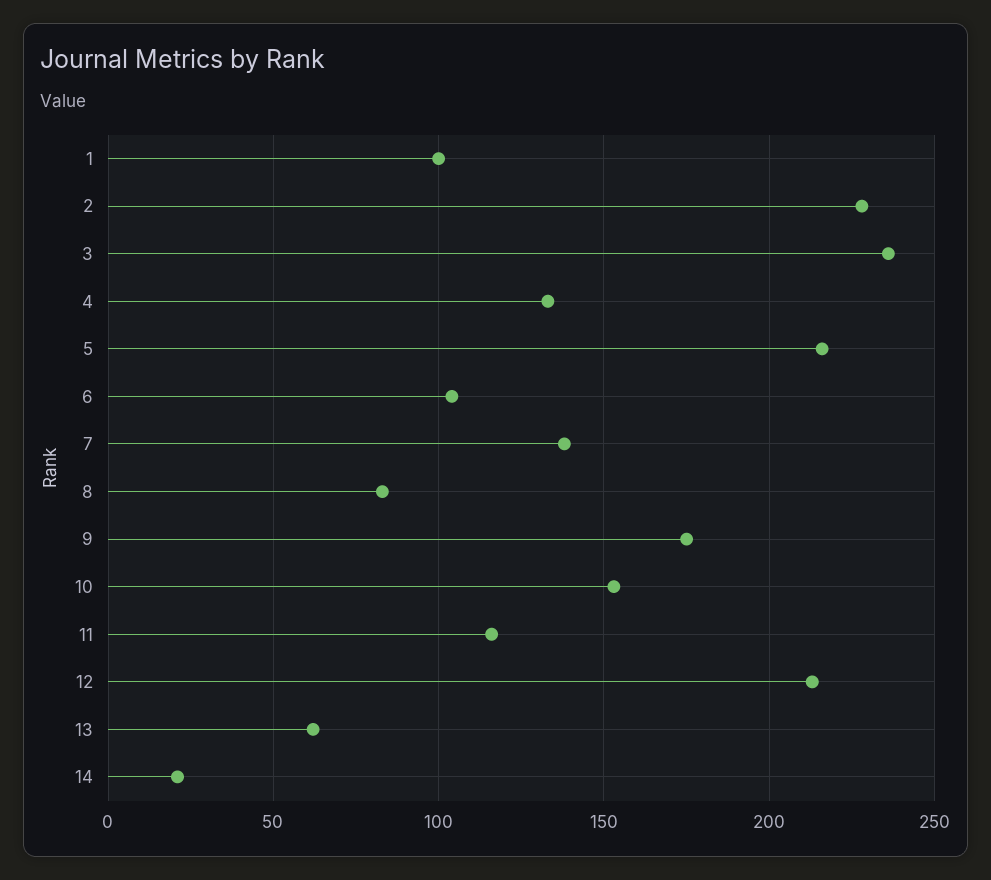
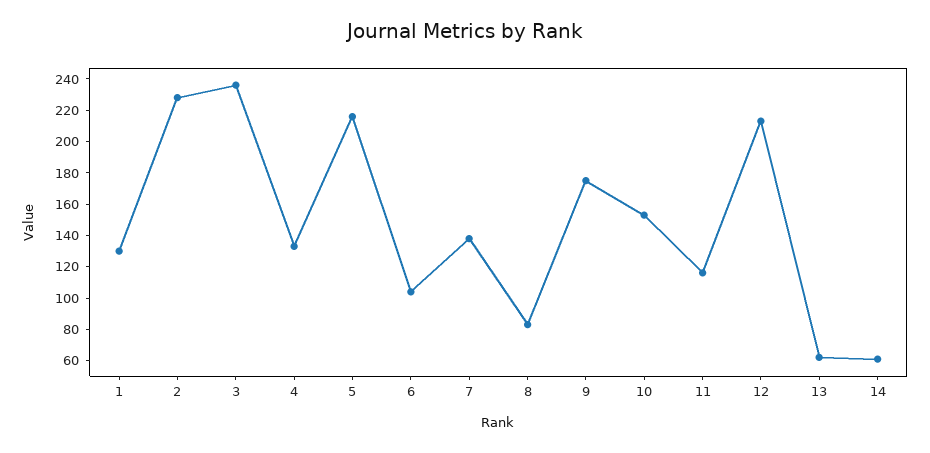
  {
-   "1": 100,
+   "1": 130,
    "2": 230,
    "3": 235,
    "4": 135,
    "5": 215,
    "6": 105,
    "7": 140,
    "8": 85,
    "9": 175,
    "10": 155,
    "11": 115,
    "12": 215,
    "13": 60,
-   "14": 20
+   "14": 60
  }

